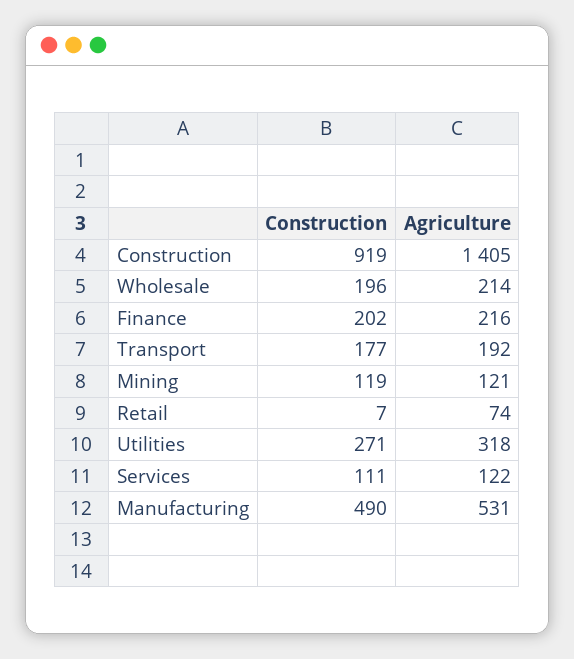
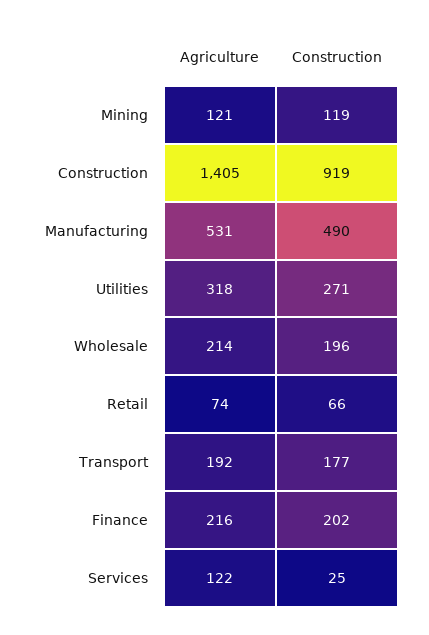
  {
    "Construction": {
      "Construction": 919,
      "Wholesale": 196,
      "Finance": 202,
      "Transport": 177,
      "Mining": 119,
-     "Retail": 7,
+     "Retail": 66,
      "Utilities": 271,
-     "Services": 111,
+     "Services": 25,
      "Manufacturing": 490
    },
    "Agriculture": {
      "Construction": 1405,
      "Wholesale": 214,
      "Finance": 216,
      "Transport": 192,
      "Mining": 121,
      "Retail": 74,
      "Utilities": 318,
      "Services": 122,
      "Manufacturing": 531
    }
  }

